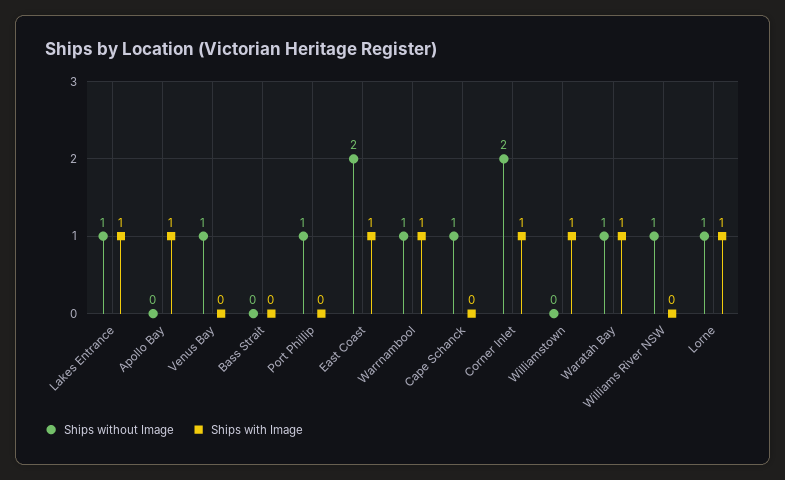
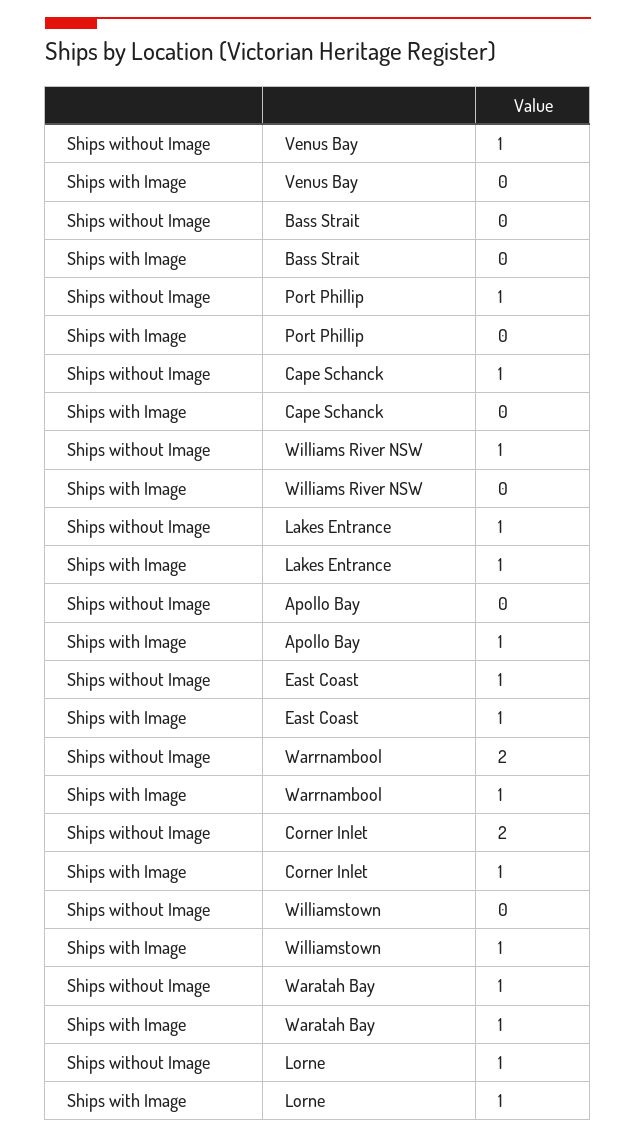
  {
    "Ships without Image": {
      "Lakes Entrance": 1,
      "Apollo Bay": 0,
      "Venus Bay": 1,
      "Bass Strait": 0,
      "Port Phillip": 1,
-     "East Coast": 2,
+     "East Coast": 1,
-     "Warrnambool": 1,
+     "Warrnambool": 2,
      "Cape Schanck": 1,
      "Corner Inlet": 2,
      "Williamstown": 0,
      "Waratah Bay": 1,
      "Williams River NSW": 1,
      "Lorne": 1
    },
    "Ships with Image": {
      "Lakes Entrance": 1,
      "Apollo Bay": 1,
      "Venus Bay": 0,
      "Bass Strait": 0,
      "Port Phillip": 0,
      "East Coast": 1,
      "Warrnambool": 1,
      "Cape Schanck": 0,
      "Corner Inlet": 1,
      "Williamstown": 1,
      "Waratah Bay": 1,
      "Williams River NSW": 0,
      "Lorne": 1
    }
  }

